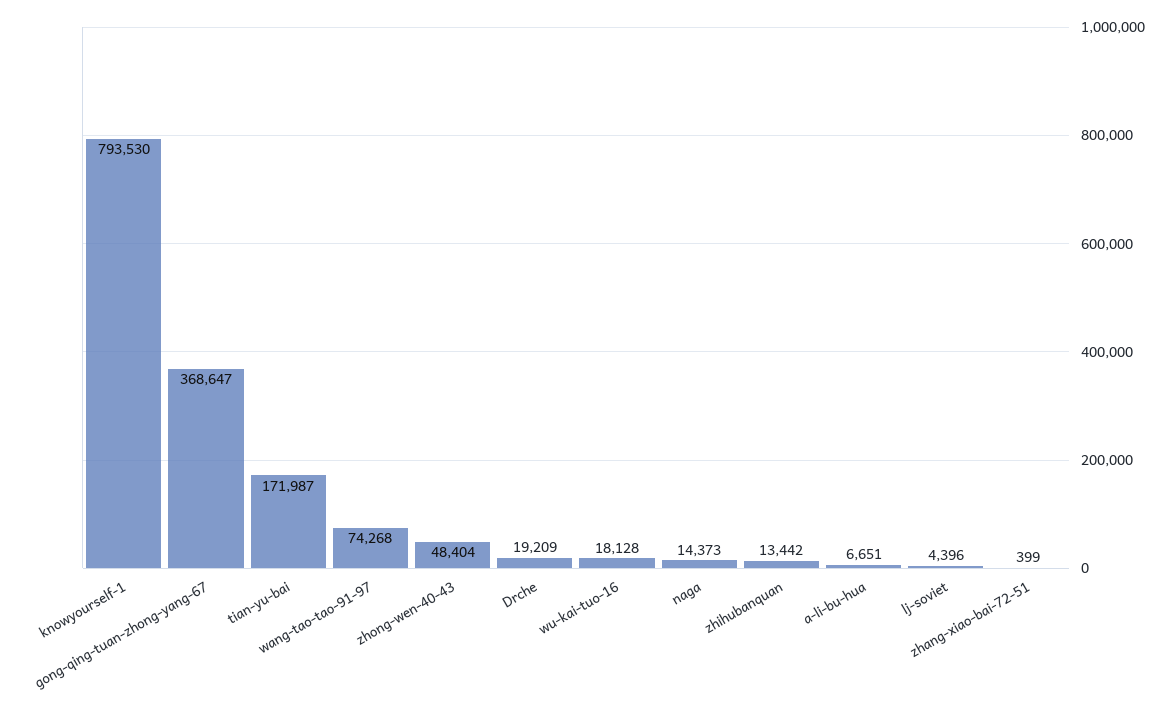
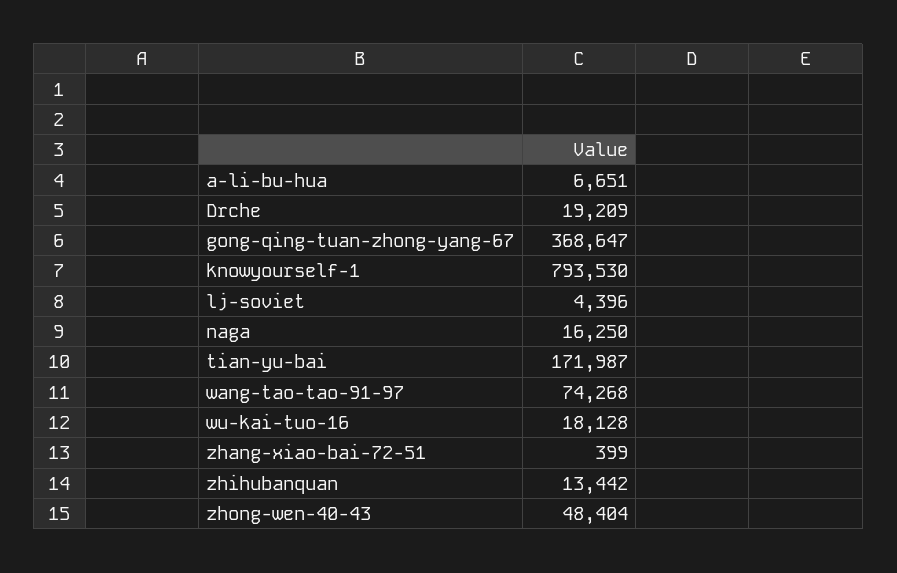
  {
    "knowyourself-1": 793530,
    "gong-qing-tuan-zhong-yang-67": 368647,
    "tian-yu-bai": 171987,
    "wang-tao-tao-91-97": 74268,
    "zhong-wen-40-43": 48404,
    "Drche": 19209,
    "wu-kai-tuo-16": 18128,
-   "naga": 14373,
+   "naga": 16250,
    "zhihubanquan": 13442,
    "a-li-bu-hua": 6651,
    "lj-soviet": 4396,
    "zhang-xiao-bai-72-51": 399
  }

